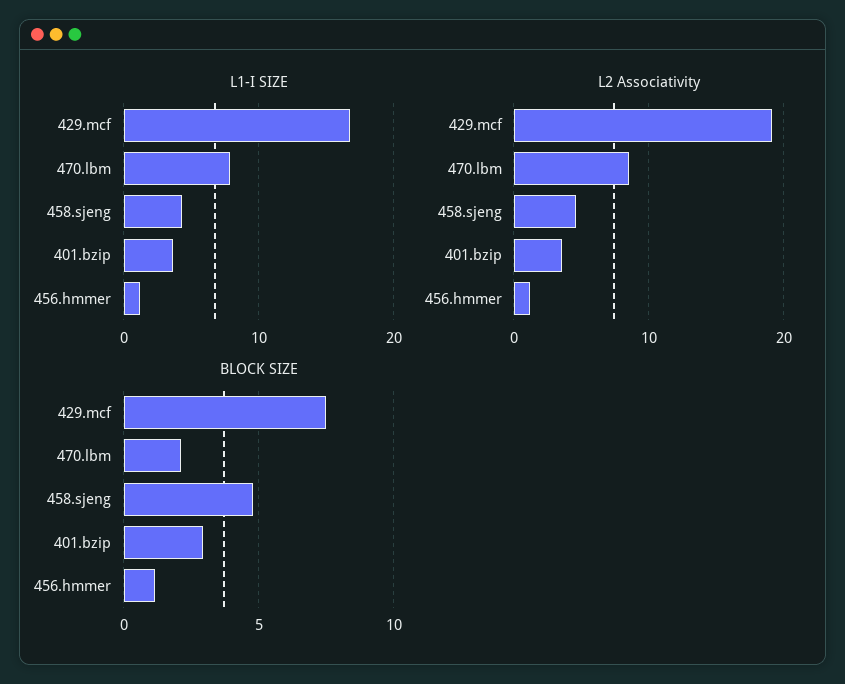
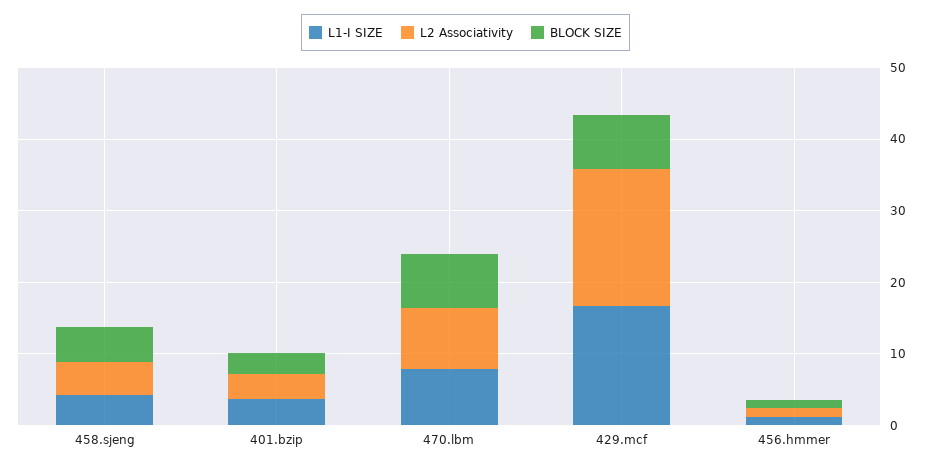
  {
    "L1-I SIZE": {
      "429.mcf": 17,
      "470.lbm": 8,
      "458.sjeng": 4,
      "401.bzip": 4,
      "456.hmmer": 1
    },
    "L2 Associativity": {
      "429.mcf": 19,
      "470.lbm": 9,
      "458.sjeng": 5,
      "401.bzip": 4,
      "456.hmmer": 1
    },
    "BLOCK SIZE": {
      "429.mcf": 7.5,
-     "470.lbm": 2,
+     "470.lbm": 8,
      "458.sjeng": 5,
      "401.bzip": 3,
      "456.hmmer": 1
    }
  }

